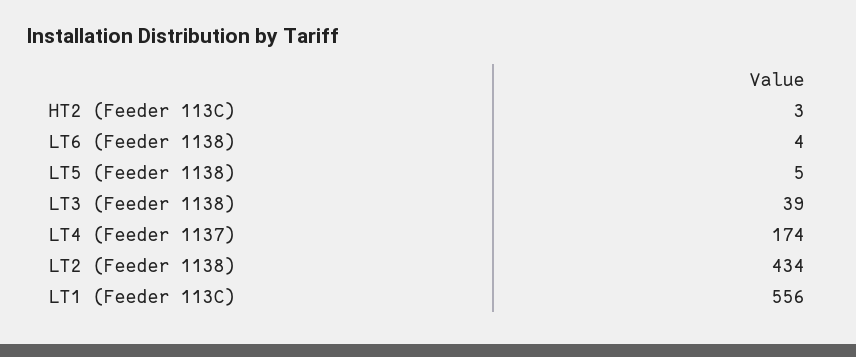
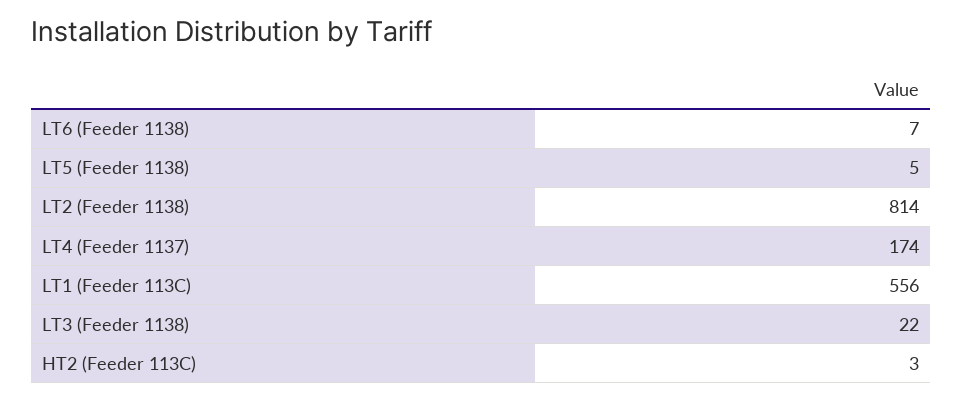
  {
    "HT2 (Feeder 113C)": 3,
-   "LT6 (Feeder 1138)": 4,
+   "LT6 (Feeder 1138)": 7,
    "LT5 (Feeder 1138)": 5,
-   "LT3 (Feeder 1138)": 39,
+   "LT3 (Feeder 1138)": 22,
    "LT4 (Feeder 1137)": 174,
-   "LT2 (Feeder 1138)": 434,
+   "LT2 (Feeder 1138)": 814,
    "LT1 (Feeder 113C)": 556
  }

